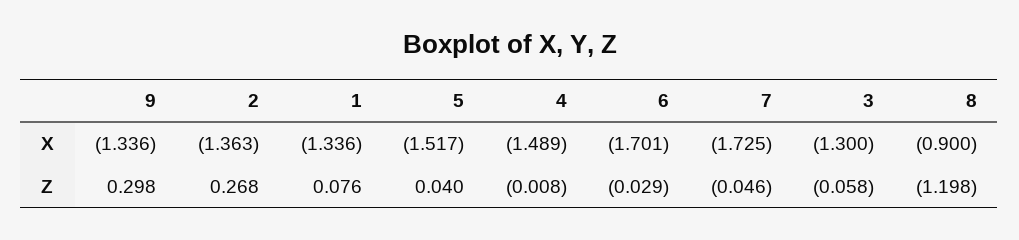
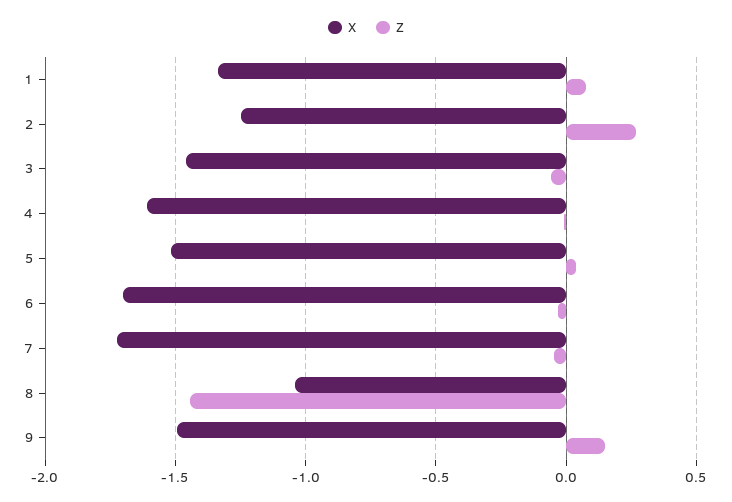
  {
    "X": {
-     "9": -1.336,
+     "9": -1.5,
-     "2": -1.363,
+     "2": -1.25,
      "1": -1.336,
      "5": -1.517,
-     "4": -1.489,
+     "4": -1.6,
      "6": -1.701,
      "7": -1.725,
-     "3": -1.3,
+     "3": -1.45,
-     "8": -0.9
+     "8": -1.05
    },
    "Z": {
-     "9": 0.298,
+     "9": 0.15,
      "2": 0.268,
      "1": 0.076,
      "5": 0.04,
      "4": -0.008,
      "6": -0.029,
      "7": -0.046,
      "3": -0.058,
-     "8": -1.198
+     "8": -1.45
    }
  }

